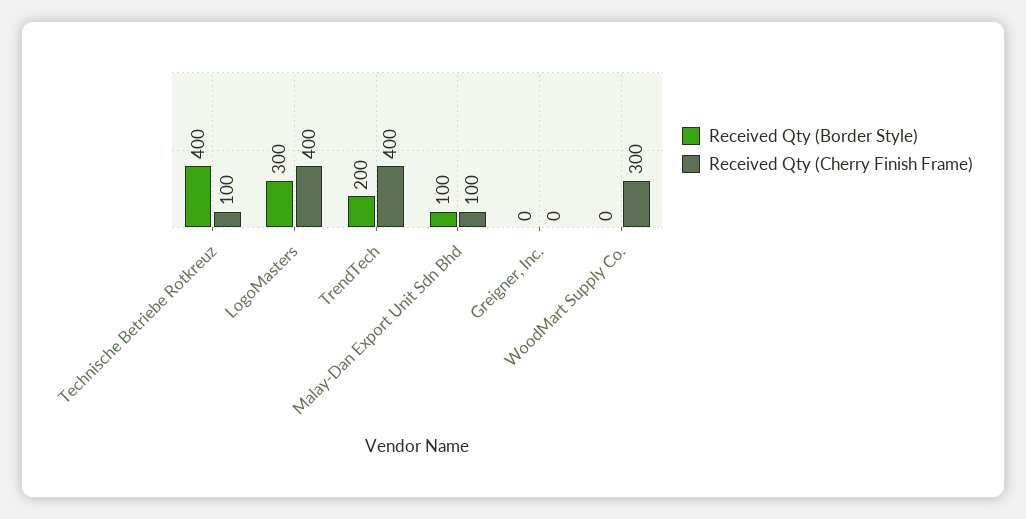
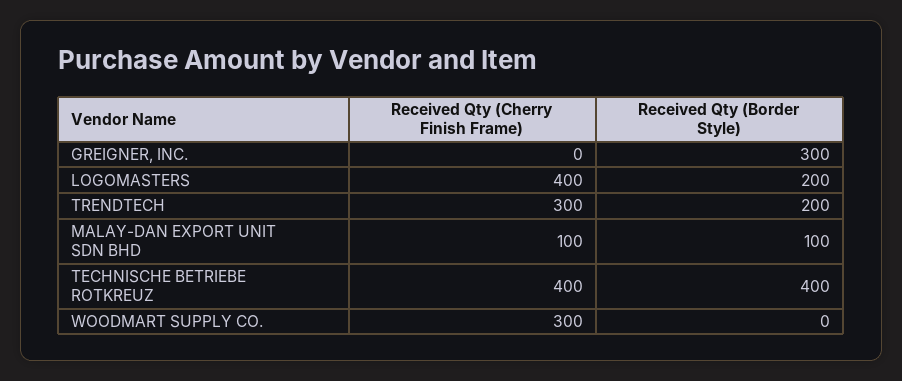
  {
    "Received Qty (Border Style)": {
      "Technische Betriebe Rotkreuz": 400,
-     "LogoMasters": 300,
+     "LogoMasters": 200,
      "TrendTech": 200,
      "Malay-Dan Export Unit Sdn Bhd": 100,
-     "Greigner, Inc.": 0,
+     "Greigner, Inc.": 300,
      "WoodMart Supply Co.": 0
    },
    "Received Qty (Cherry Finish Frame)": {
-     "Technische Betriebe Rotkreuz": 100,
+     "Technische Betriebe Rotkreuz": 400,
      "LogoMasters": 400,
-     "TrendTech": 400,
+     "TrendTech": 300,
      "Malay-Dan Export Unit Sdn Bhd": 100,
      "Greigner, Inc.": 0,
      "WoodMart Supply Co.": 300
    }
  }

